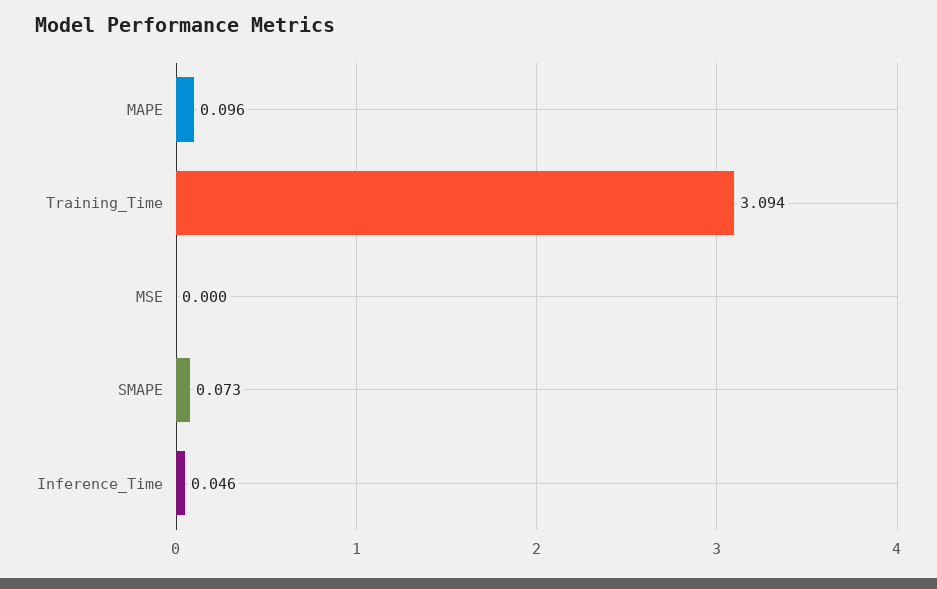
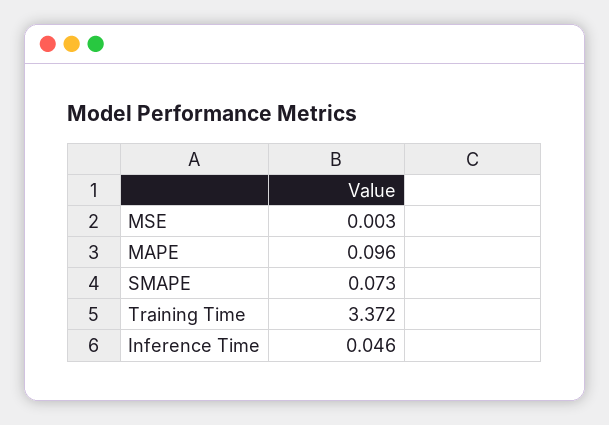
  {
    "MAPE": 0.096,
-   "Training_Time": 3.094,
+   "Training_Time": 3.372,
-   "MSE": 0,
+   "MSE": 0.003,
    "SMAPE": 0.073,
    "Inference_Time": 0.046
  }

